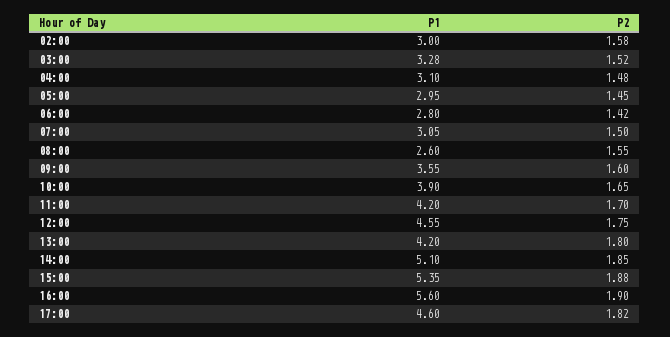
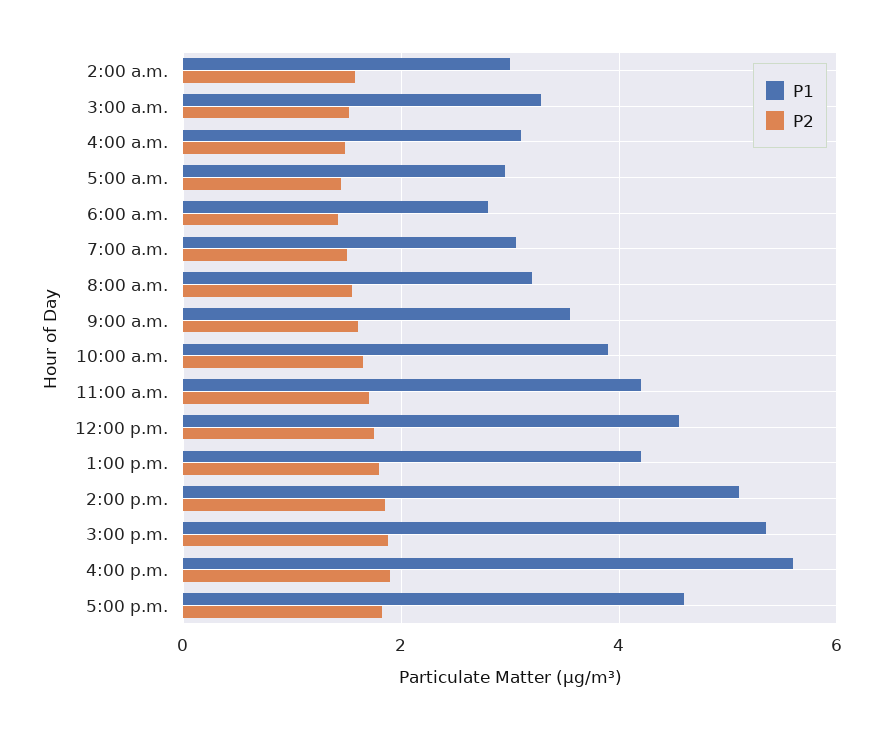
  {
    "P1": {
      "02:00": 3,
      "03:00": 3.28,
      "04:00": 3.1,
      "05:00": 2.95,
      "06:00": 2.8,
      "07:00": 3.05,
-     "08:00": 2.6,
+     "08:00": 3.2,
      "09:00": 3.55,
      "10:00": 3.9,
      "11:00": 4.2,
      "12:00": 4.55,
      "13:00": 4.2,
      "14:00": 5.1,
      "15:00": 5.35,
      "16:00": 5.6,
      "17:00": 4.6
    },
    "P2": {
      "02:00": 1.58,
      "03:00": 1.52,
      "04:00": 1.48,
      "05:00": 1.45,
      "06:00": 1.42,
      "07:00": 1.5,
      "08:00": 1.55,
      "09:00": 1.6,
      "10:00": 1.65,
      "11:00": 1.7,
      "12:00": 1.75,
      "13:00": 1.8,
      "14:00": 1.85,
      "15:00": 1.88,
      "16:00": 1.9,
      "17:00": 1.82
    }
  }

